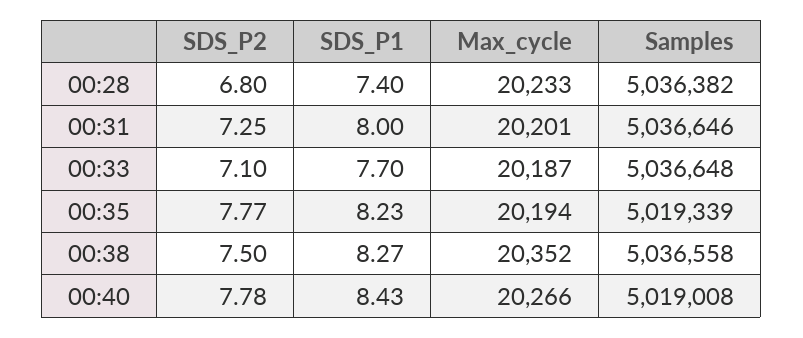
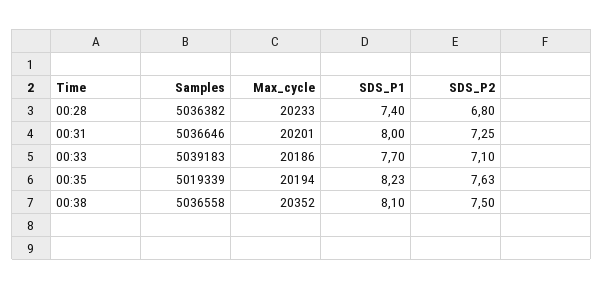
  {
    "SDS_P2": {
      "00:28": 6.8,
      "00:31": 7.25,
      "00:33": 7.1,
-     "00:35": 7.77,
+     "00:35": 7.63,
-     "00:38": 7.5,
+     "00:38": 7.5
-     "00:40": 7.78
    },
    "SDS_P1": {
      "00:28": 7.4,
      "00:31": 8,
      "00:33": 7.7,
      "00:35": 8.23,
-     "00:38": 8.27,
+     "00:38": 8.1
-     "00:40": 8.43
    },
    "Max_cycle": {
      "00:28": 20233,
      "00:31": 20201,
-     "00:33": 20187,
+     "00:33": 20186,
      "00:35": 20194,
-     "00:38": 20352,
+     "00:38": 20352
-     "00:40": 20266
    },
    "Samples": {
      "00:28": 5036382,
      "00:31": 5036646,
-     "00:33": 5036648,
+     "00:33": 5039183,
      "00:35": 5019339,
-     "00:38": 5036558,
+     "00:38": 5036558
-     "00:40": 5019008
    }
  }

